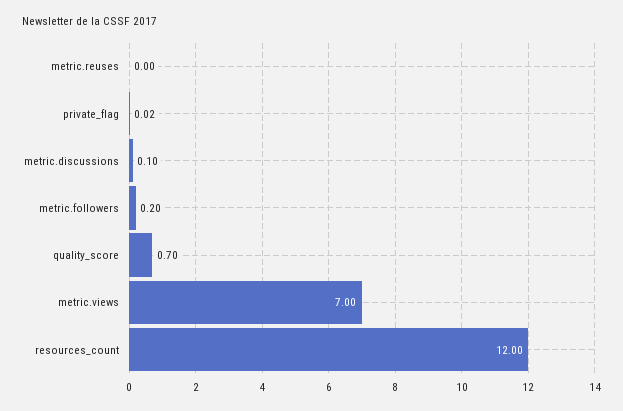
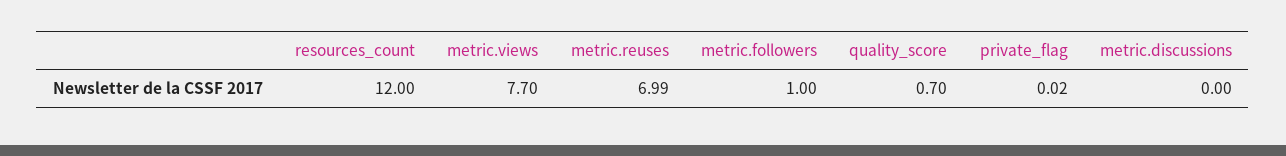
  {
-   "metric.reuses": 0,
+   "metric.reuses": 6.99,
    "private_flag": 0.02,
-   "metric.discussions": 0.1,
+   "metric.discussions": 0,
-   "metric.followers": 0.2,
+   "metric.followers": 1,
    "quality_score": 0.7,
-   "metric.views": 7,
+   "metric.views": 7.7,
    "resources_count": 12
  }

